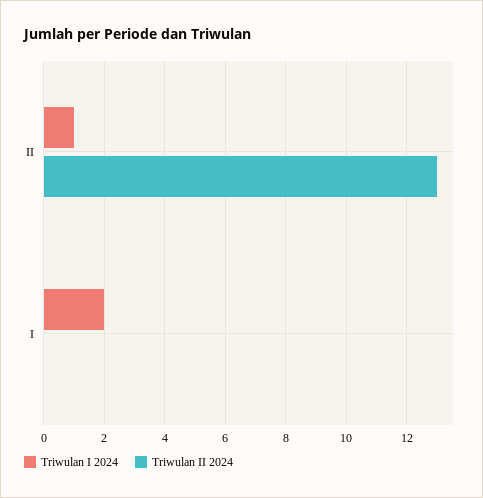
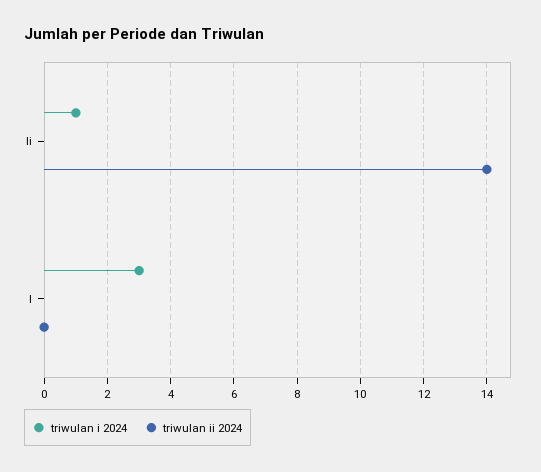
  {
    "Triwulan I 2024": {
      "II": 1,
-     "I": 2
+     "I": 3
    },
    "Triwulan II 2024": {
-     "II": 13,
+     "II": 14,
      "I": 0
    }
  }

